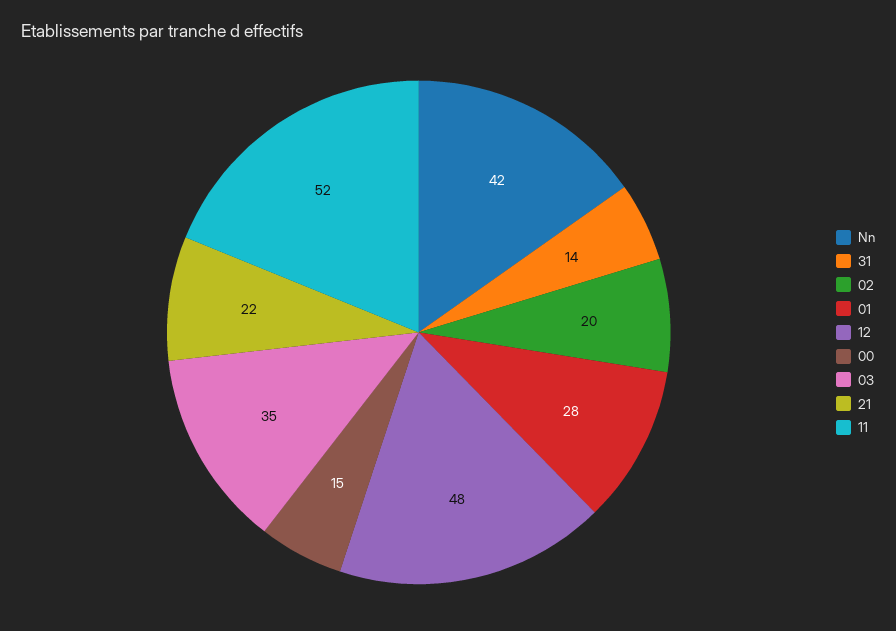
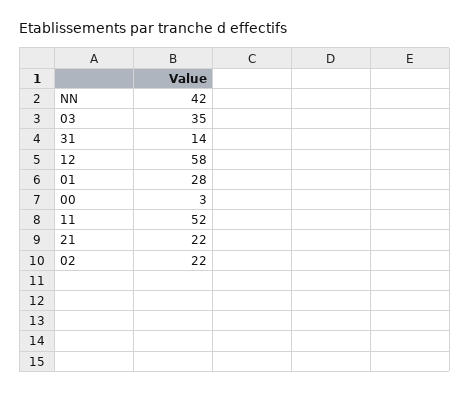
  {
    "Nn": 42,
    "31": 14,
-   "02": 20,
+   "02": 22,
    "01": 28,
-   "12": 48,
+   "12": 58,
-   "00": 15,
+   "00": 3,
    "03": 35,
    "21": 22,
    "11": 52
  }

